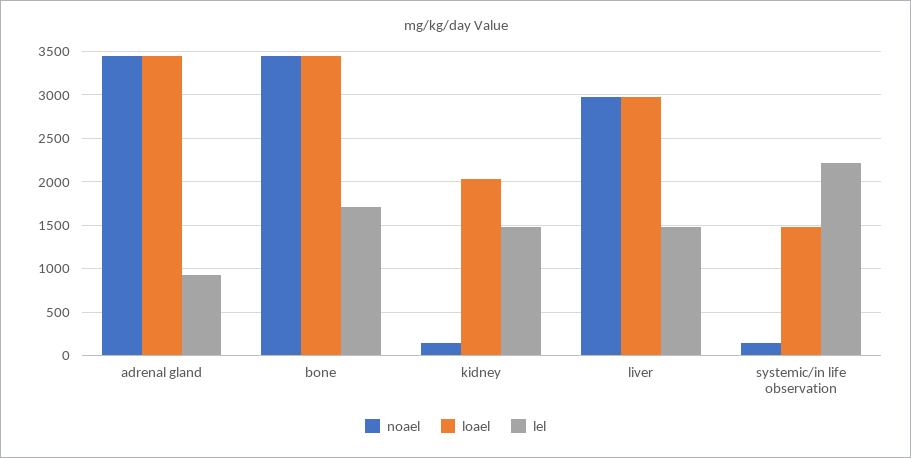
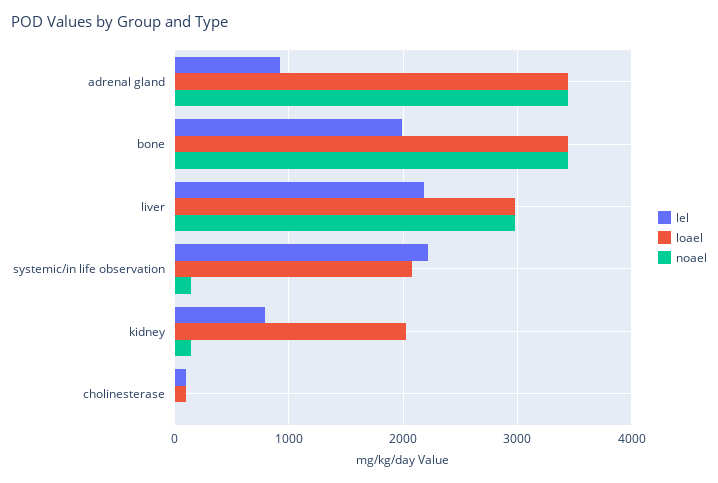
  {
    "noael": {
      "adrenal gland": 3400,
      "bone": 3400,
      "kidney": 100,
      "liver": 3000,
-     "systemic/in life observation": 100
+     "systemic/in life observation": 100,
+     "cholinesterase": 0
    },
    "loael": {
      "adrenal gland": 3400,
      "bone": 3400,
      "kidney": 2000,
      "liver": 3000,
-     "systemic/in life observation": 1500
+     "systemic/in life observation": 2100,
+     "cholinesterase": 100
    },
    "lel": {
      "adrenal gland": 900,
-     "bone": 1700,
+     "bone": 2000,
-     "kidney": 1500,
+     "kidney": 800,
-     "liver": 1500,
+     "liver": 2200,
-     "systemic/in life observation": 2200
+     "systemic/in life observation": 2200,
+     "cholinesterase": 100
    }
  }

